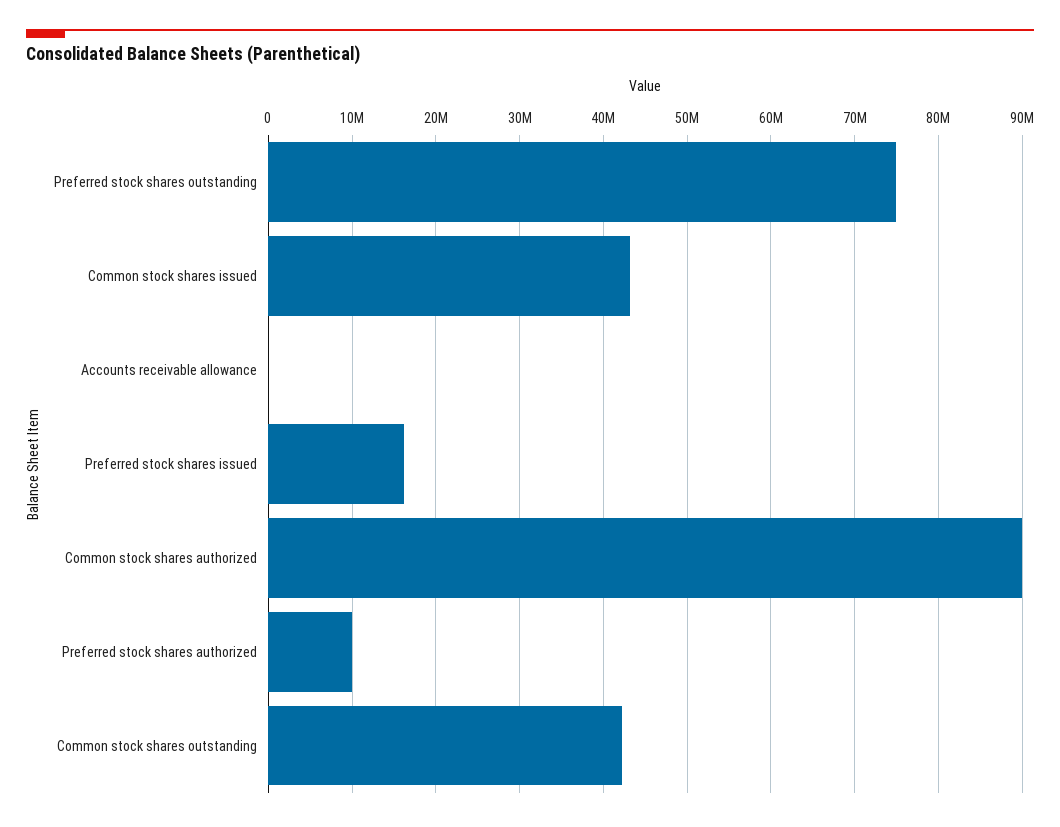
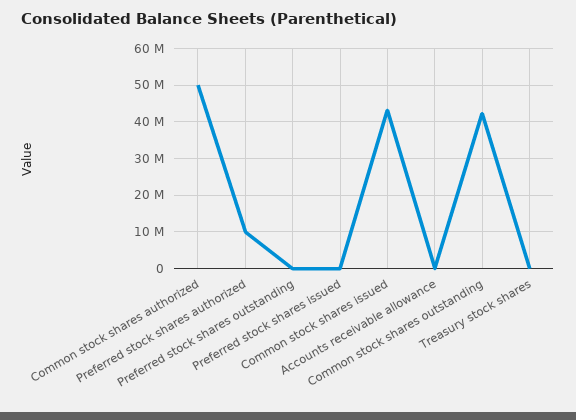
  {
-   "Preferred stock shares outstanding": 75000000,
+   "Preferred stock shares outstanding": 0,
    "Common stock shares issued": 43000000,
    "Accounts receivable allowance": 0,
-   "Preferred stock shares issued": 16000000,
+   "Preferred stock shares issued": 0,
-   "Common stock shares authorized": 90000000,
+   "Common stock shares authorized": 50000000,
    "Preferred stock shares authorized": 10000000,
-   "Common stock shares outstanding": 42000000
+   "Common stock shares outstanding": 42000000,
+   "Treasury stock shares": 0
  }

